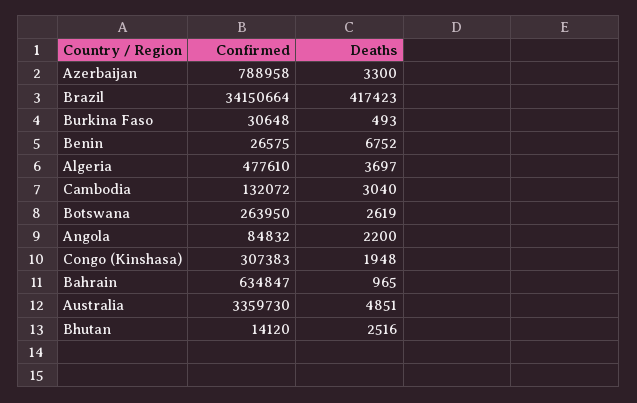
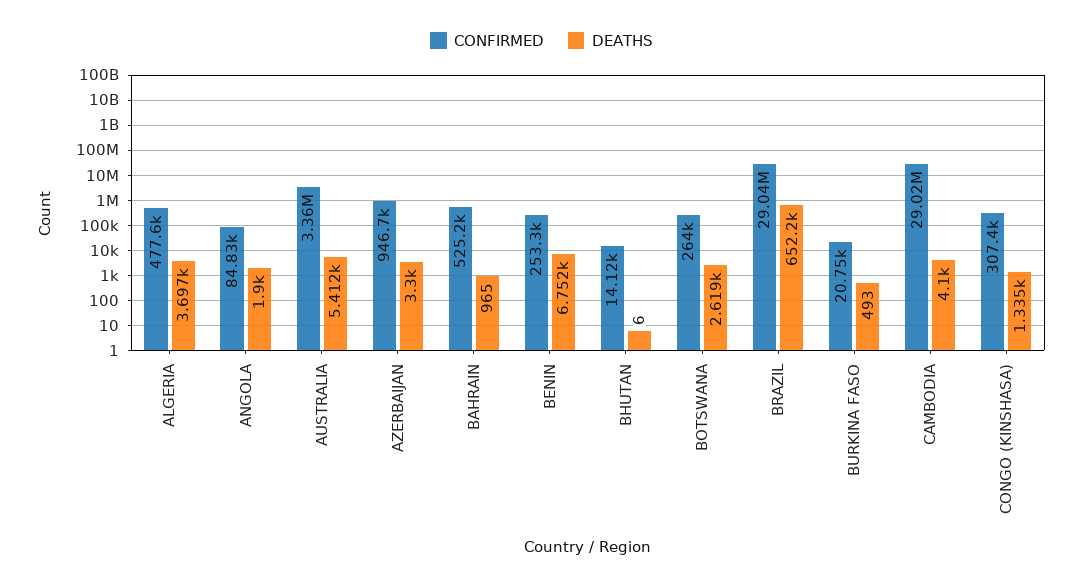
  {
    "Confirmed": {
-     "Azerbaijan": 788958,
+     "Azerbaijan": 946700,
-     "Brazil": 34150664,
+     "Brazil": 29040000,
-     "Burkina Faso": 30648,
+     "Burkina Faso": 20750,
-     "Benin": 26575,
+     "Benin": 253300,
      "Algeria": 477610,
-     "Cambodia": 132072,
+     "Cambodia": 29020000,
      "Botswana": 263950,
      "Angola": 84832,
      "Congo (Kinshasa)": 307383,
-     "Bahrain": 634847,
+     "Bahrain": 525200,
      "Australia": 3359730,
      "Bhutan": 14120
    },
    "Deaths": {
      "Azerbaijan": 3300,
-     "Brazil": 417423,
+     "Brazil": 652200,
      "Burkina Faso": 493,
      "Benin": 6752,
      "Algeria": 3697,
-     "Cambodia": 3040,
+     "Cambodia": 4100,
      "Botswana": 2619,
-     "Angola": 2200,
+     "Angola": 1900,
-     "Congo (Kinshasa)": 1948,
+     "Congo (Kinshasa)": 1335,
      "Bahrain": 965,
-     "Australia": 4851,
+     "Australia": 5412,
-     "Bhutan": 2516
+     "Bhutan": 6
    }
  }

